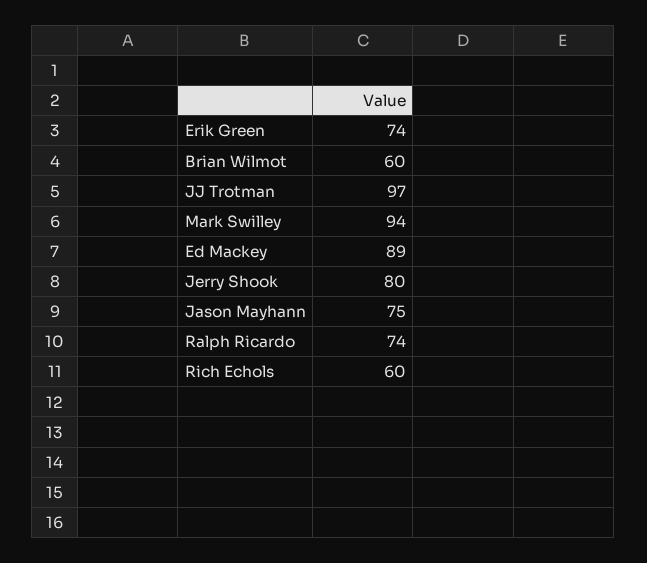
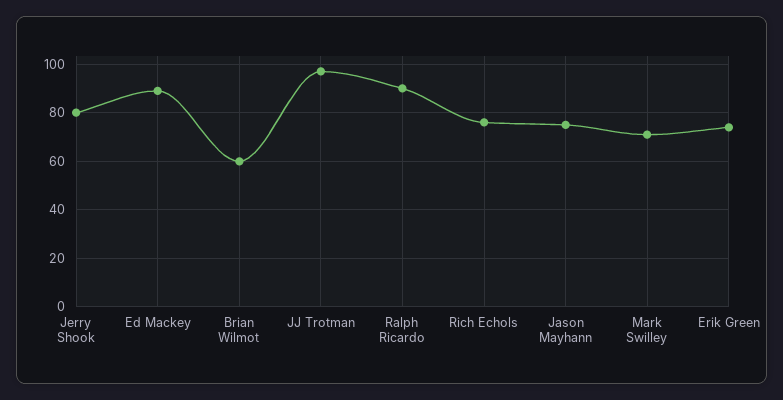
  {
    "Erik Green": 74,
    "Brian Wilmot": 60,
    "JJ Trotman": 97,
-   "Mark Swilley": 94,
+   "Mark Swilley": 70,
    "Ed Mackey": 89,
    "Jerry Shook": 80,
    "Jason Mayhann": 75,
-   "Ralph Ricardo": 74,
+   "Ralph Ricardo": 90,
-   "Rich Echols": 60
+   "Rich Echols": 75
  }

